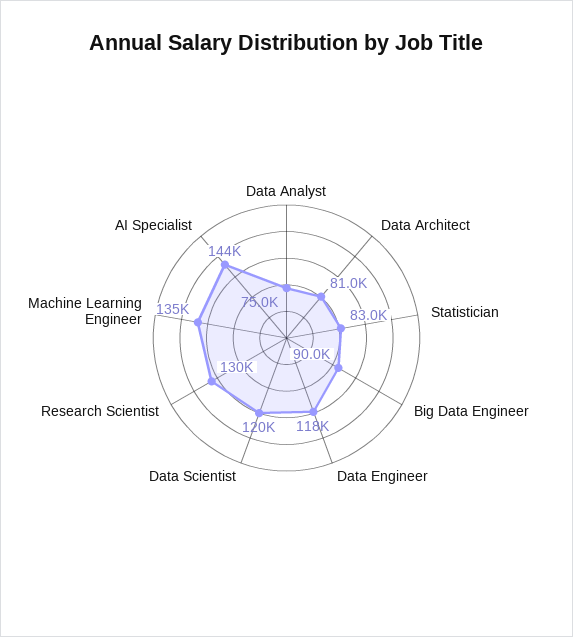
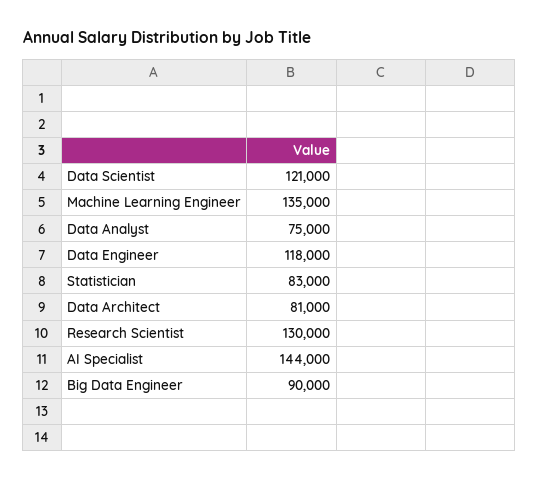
  {
    "Data Analyst": 75000,
    "Data Architect": 81000,
    "Statistician": 83000,
    "Big Data Engineer": 90000,
    "Data Engineer": 118000,
-   "Data Scientist": 120000,
+   "Data Scientist": 121000,
    "Research Scientist": 130000,
    "Machine Learning Engineer": 135000,
    "AI Specialist": 144000
  }

